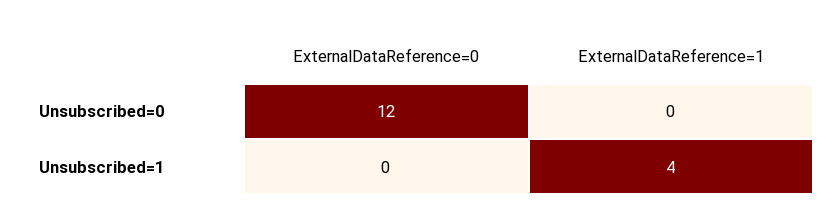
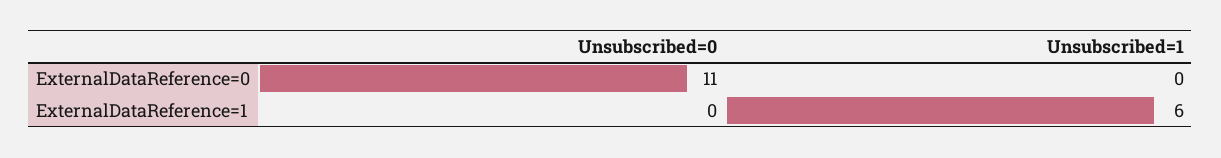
  {
    "ExternalDataReference=0": {
-     "Unsubscribed=0": 12,
+     "Unsubscribed=0": 11,
      "Unsubscribed=1": 0
    },
    "ExternalDataReference=1": {
      "Unsubscribed=0": 0,
-     "Unsubscribed=1": 4
+     "Unsubscribed=1": 6
    }
  }

